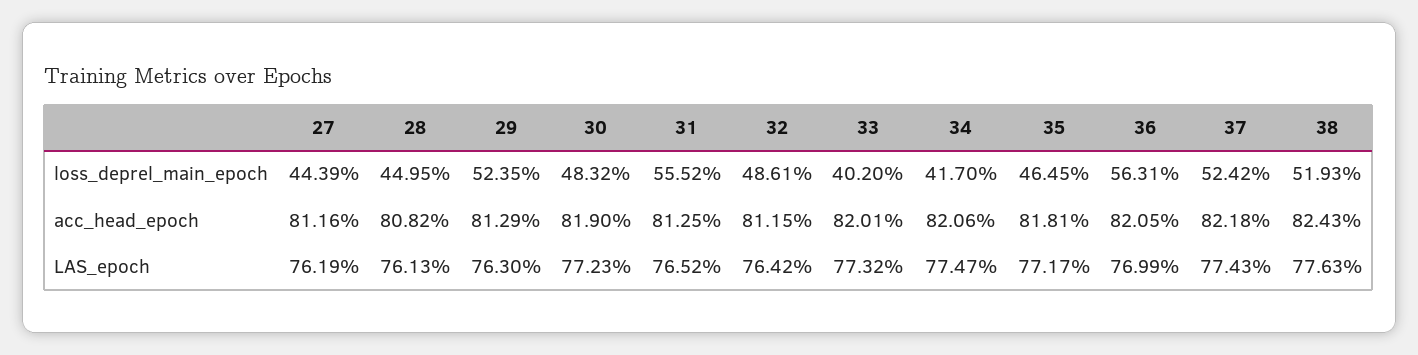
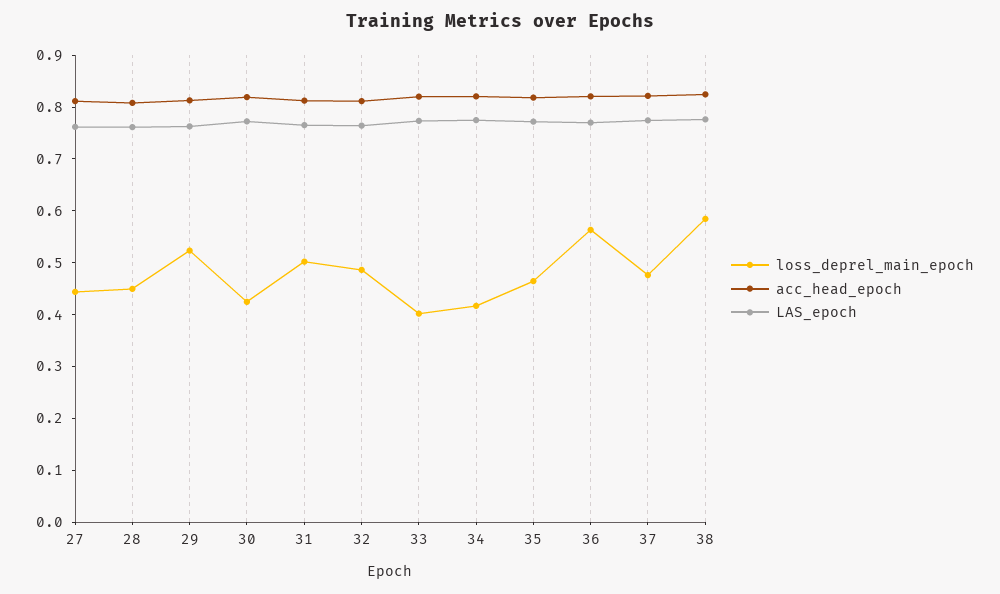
  {
    "loss_deprel_main_epoch": {
      "27": 0.4439,
      "28": 0.4495,
      "29": 0.5235,
-     "30": 0.4832,
+     "30": 0.42,
-     "31": 0.5552,
+     "31": 0.5,
      "32": 0.4861,
      "33": 0.402,
      "34": 0.417,
      "35": 0.4645,
      "36": 0.5631,
-     "37": 0.5242,
+     "37": 0.48,
-     "38": 0.5193
+     "38": 0.58
    },
    "acc_head_epoch": {
      "27": 0.8116,
      "28": 0.8082,
      "29": 0.8129,
      "30": 0.819,
      "31": 0.8125,
      "32": 0.8115,
      "33": 0.8201,
      "34": 0.8206,
      "35": 0.8181,
      "36": 0.8205,
      "37": 0.8218,
      "38": 0.8243
    },
    "LAS_epoch": {
      "27": 0.7619,
      "28": 0.7613,
      "29": 0.763,
      "30": 0.7723,
      "31": 0.7652,
      "32": 0.7642,
      "33": 0.7732,
      "34": 0.7747,
      "35": 0.7717,
      "36": 0.7699,
      "37": 0.7743,
      "38": 0.7763
    }
  }

